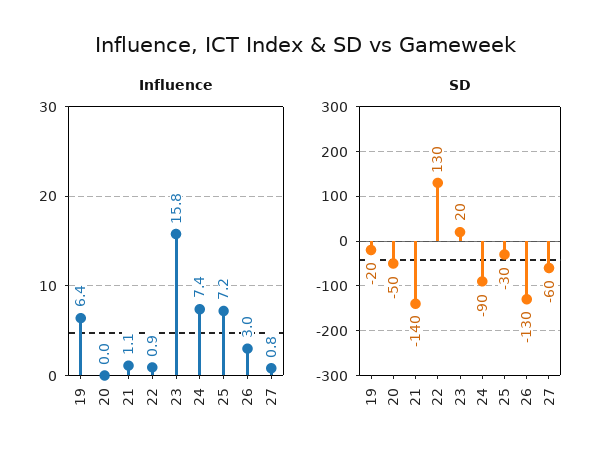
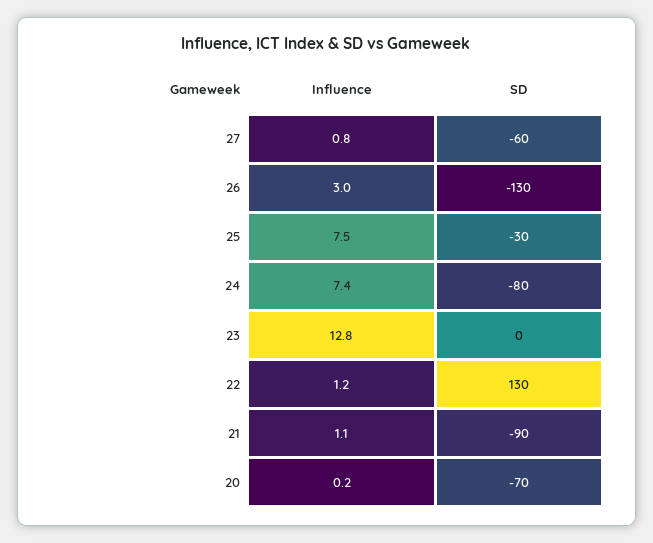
  {
    "Influence": {
-     "19": 6.4,
-     "20": 0,
+     "20": 0.2,
      "21": 1.1,
-     "22": 0.9,
+     "22": 1.2,
-     "23": 15.8,
+     "23": 12.8,
      "24": 7.4,
-     "25": 7.2,
+     "25": 7.5,
      "26": 3,
      "27": 0.8
    },
    "SD": {
-     "19": -20,
-     "20": -50,
+     "20": -70,
-     "21": -140,
+     "21": -90,
      "22": 130,
-     "23": 20,
+     "23": 0,
-     "24": -90,
+     "24": -80,
      "25": -30,
      "26": -130,
      "27": -60
    }
  }

